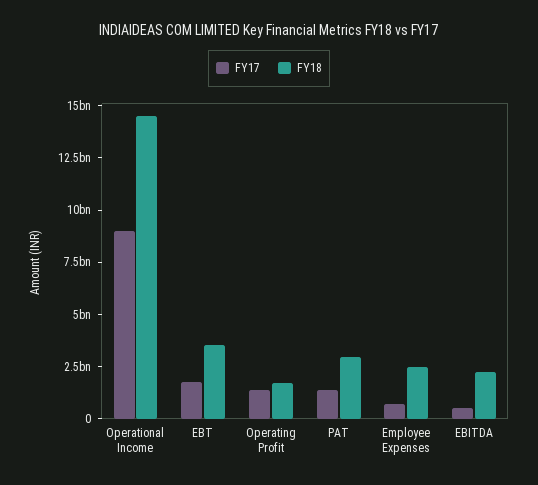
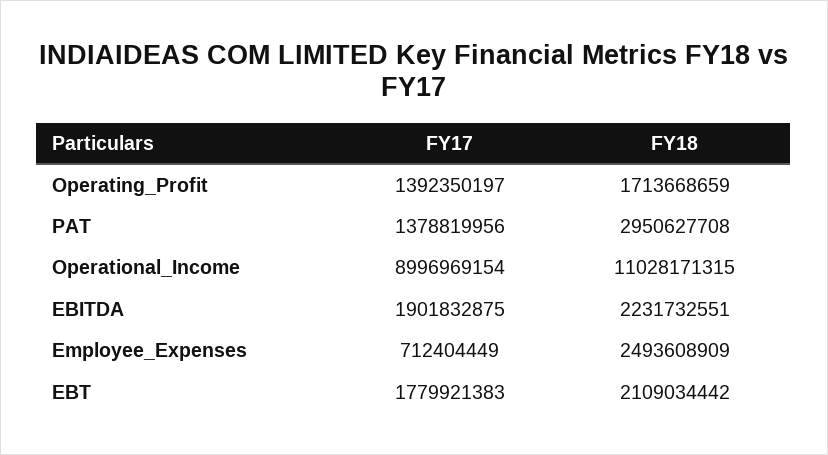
  {
    "FY17": {
      "Operational Income": 8996969154,
      "EBT": 1779921383,
      "Operating Profit": 1392350197,
      "PAT": 1378819956,
      "Employee Expenses": 712404449,
-     "EBITDA": 500000000
+     "EBITDA": 1901832875
    },
    "FY18": {
-     "Operational Income": 14500000000,
+     "Operational Income": 11028171315,
-     "EBT": 3500000000,
+     "EBT": 2109034442,
      "Operating Profit": 1713668659,
      "PAT": 2950627708,
      "Employee Expenses": 2493608909,
      "EBITDA": 2231732551
    }
  }

